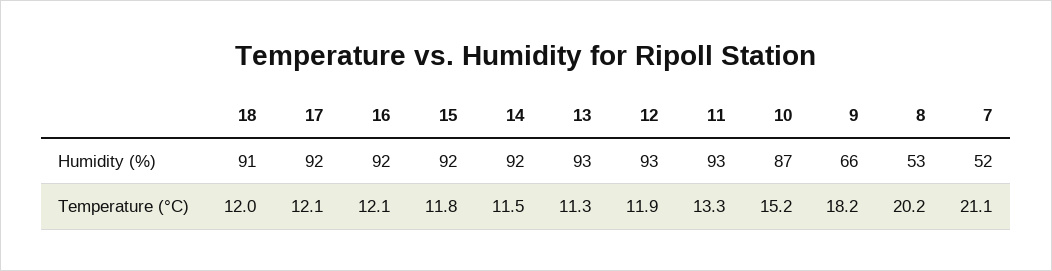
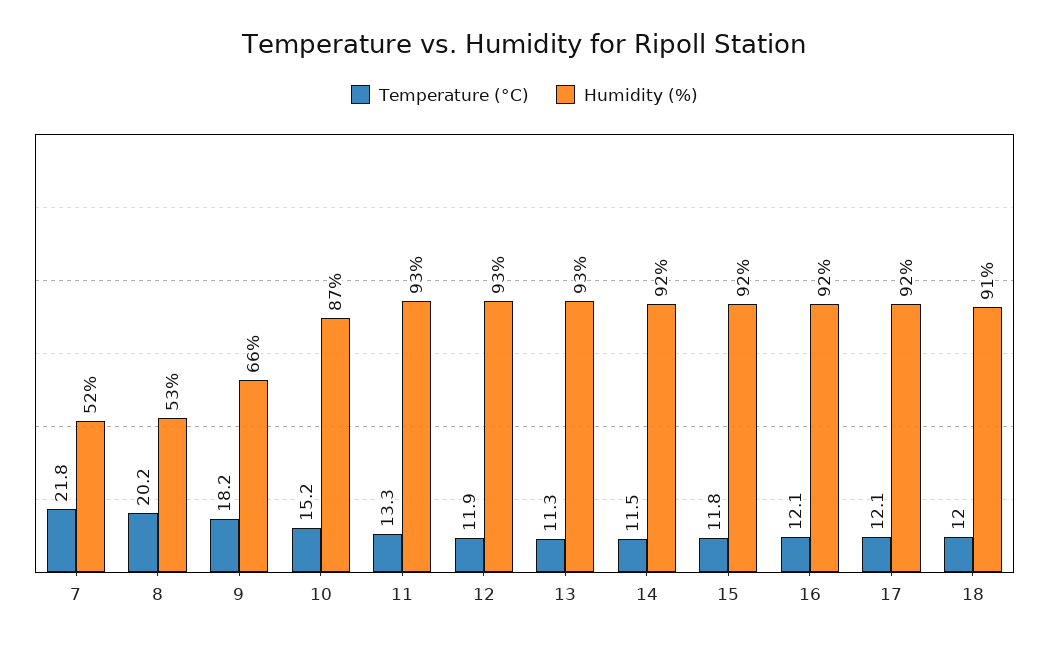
  {
    "Humidity (%)": {
      "18": 91,
      "17": 92,
      "16": 92,
      "15": 92,
      "14": 92,
      "13": 93,
      "12": 93,
      "11": 93,
      "10": 87,
      "9": 66,
      "8": 53,
      "7": 52
    },
    "Temperature (°C)": {
      "18": 12,
      "17": 12.1,
      "16": 12.1,
      "15": 11.8,
      "14": 11.5,
      "13": 11.3,
      "12": 11.9,
      "11": 13.3,
      "10": 15.2,
      "9": 18.2,
      "8": 20.2,
-     "7": 21.1
+     "7": 21.8
    }
  }

